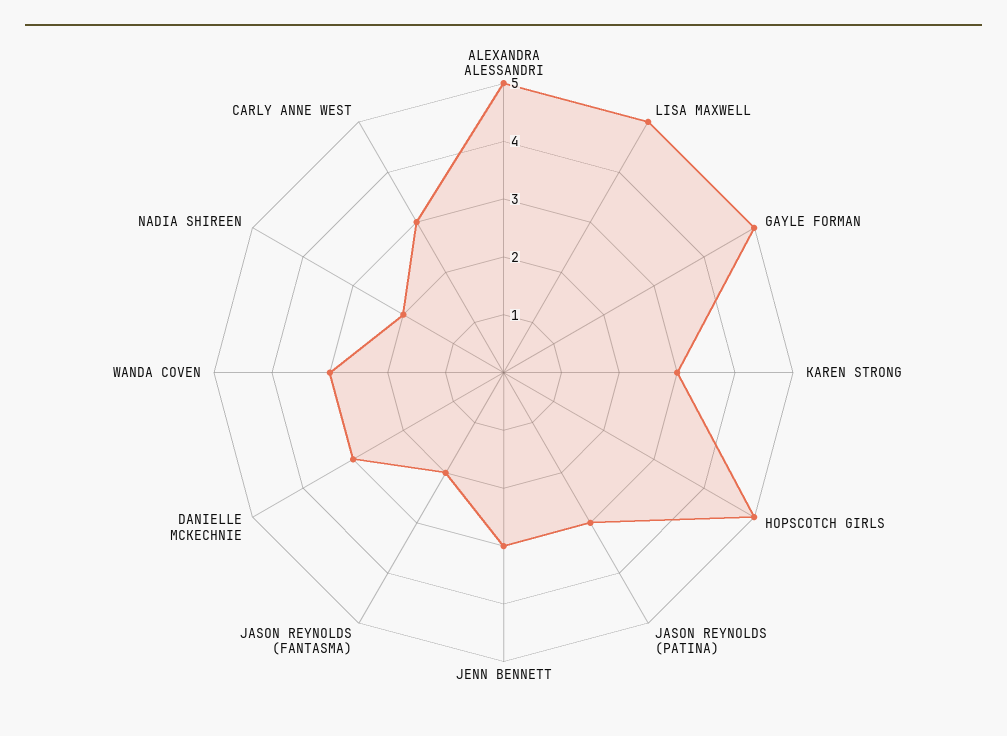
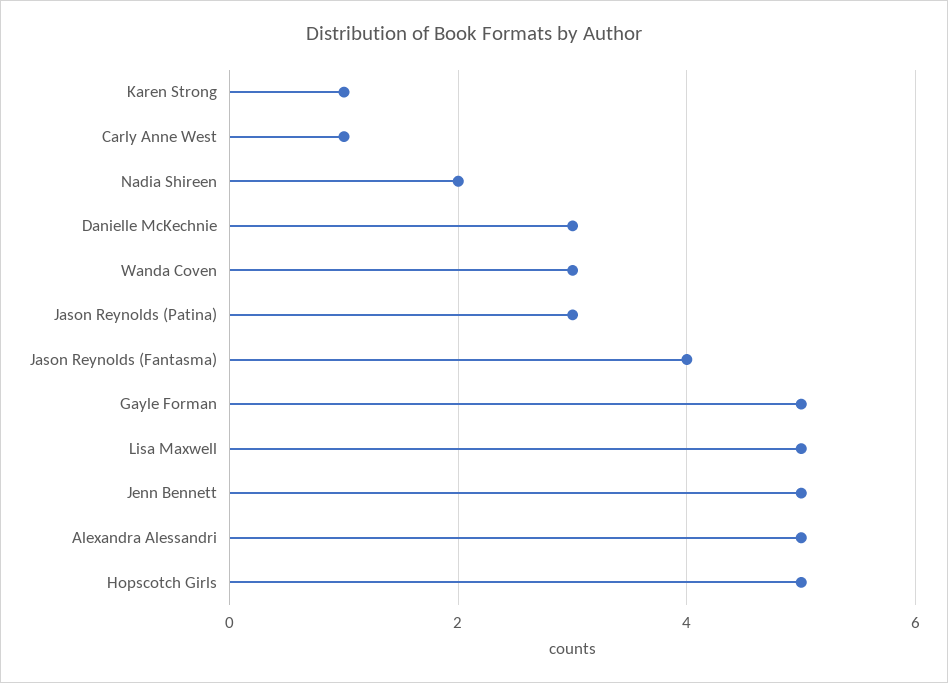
  {
    "ALEXANDRA ALESSANDRI": 5,
    "LISA MAXWELL": 5,
    "GAYLE FORMAN": 5,
-   "KAREN STRONG": 3,
+   "KAREN STRONG": 1,
    "HOPSCOTCH GIRLS": 5,
    "JASON REYNOLDS (PATINA)": 3,
-   "JENN BENNETT": 3,
+   "JENN BENNETT": 5,
-   "JASON REYNOLDS (FANTASMA)": 2,
+   "JASON REYNOLDS (FANTASMA)": 4,
    "DANIELLE MCKECHNIE": 3,
    "WANDA COVEN": 3,
    "NADIA SHIREEN": 2,
-   "CARLY ANNE WEST": 3
+   "CARLY ANNE WEST": 1
  }

